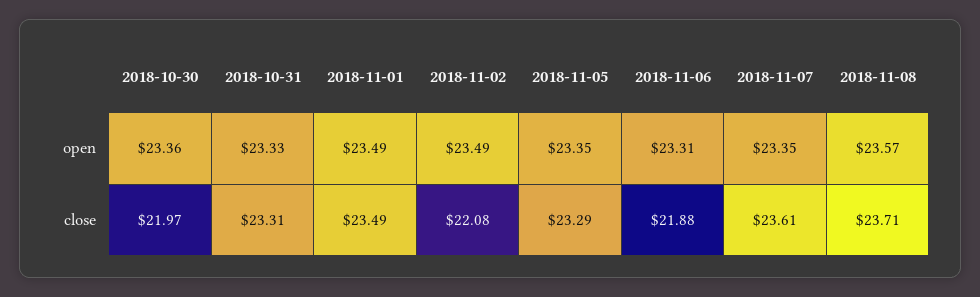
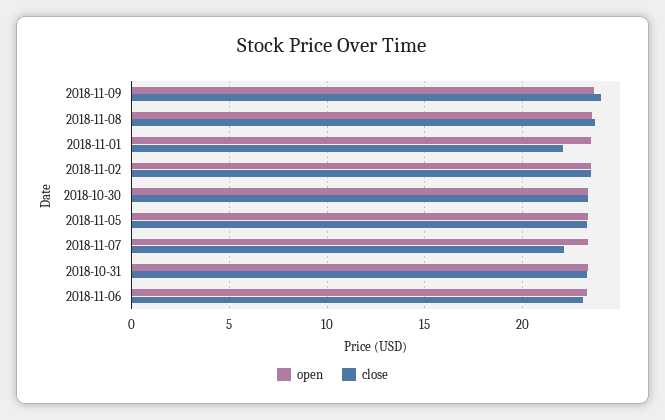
  {
    "open": {
      "2018-10-30": 23.36,
      "2018-10-31": 23.33,
      "2018-11-01": 23.49,
      "2018-11-02": 23.49,
      "2018-11-05": 23.35,
      "2018-11-06": 23.31,
      "2018-11-07": 23.35,
-     "2018-11-08": 23.57
+     "2018-11-08": 23.57,
+     "2018-11-09": 23.5
    },
    "close": {
-     "2018-10-30": 21.97,
+     "2018-10-30": 23.5,
      "2018-10-31": 23.31,
-     "2018-11-01": 23.49,
+     "2018-11-01": 22,
-     "2018-11-02": 22.08,
+     "2018-11-02": 23.5,
      "2018-11-05": 23.29,
-     "2018-11-06": 21.88,
+     "2018-11-06": 23,
-     "2018-11-07": 23.61,
+     "2018-11-07": 22,
-     "2018-11-08": 23.71
+     "2018-11-08": 23.71,
+     "2018-11-09": 24
    }
  }

